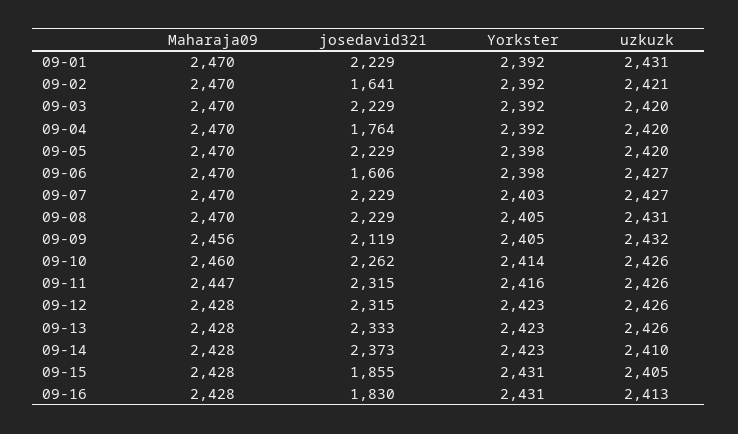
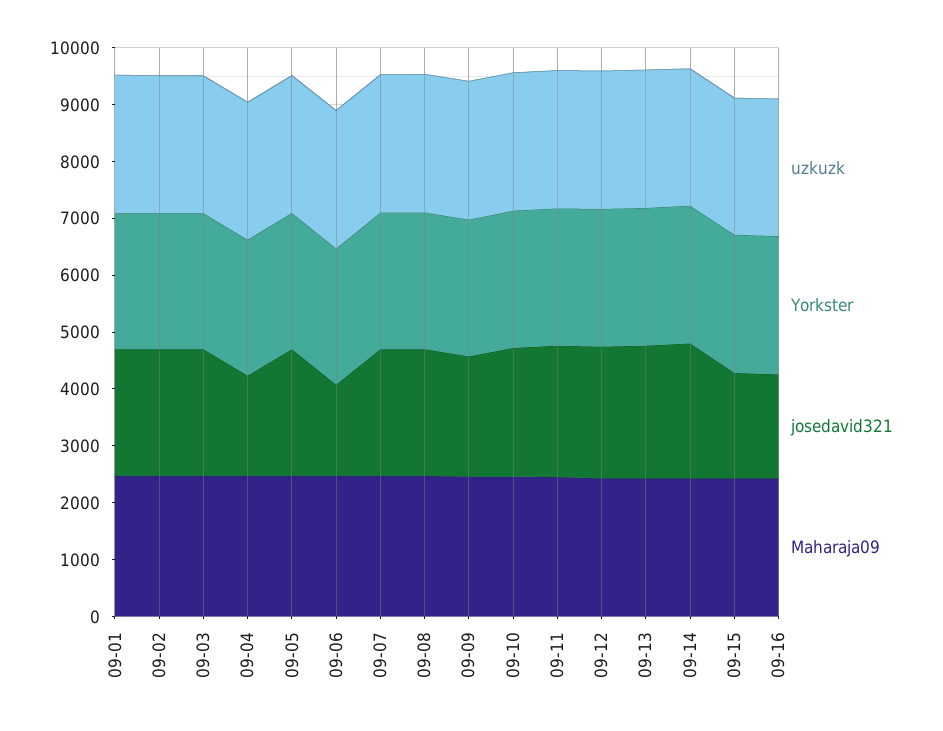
  {
    "Maharaja09": {
      "09-01": 2470,
      "09-02": 2470,
      "09-03": 2470,
      "09-04": 2470,
      "09-05": 2470,
      "09-06": 2470,
      "09-07": 2470,
      "09-08": 2470,
      "09-09": 2456,
      "09-10": 2460,
      "09-11": 2447,
      "09-12": 2428,
      "09-13": 2428,
      "09-14": 2428,
      "09-15": 2428,
      "09-16": 2428
    },
    "josedavid321": {
      "09-01": 2229,
-     "09-02": 1641,
+     "09-02": 2200,
      "09-03": 2229,
      "09-04": 1764,
      "09-05": 2229,
      "09-06": 1606,
      "09-07": 2229,
      "09-08": 2229,
      "09-09": 2119,
      "09-10": 2262,
      "09-11": 2315,
      "09-12": 2315,
      "09-13": 2333,
      "09-14": 2373,
      "09-15": 1855,
      "09-16": 1830
    },
    "Yorkster": {
      "09-01": 2392,
      "09-02": 2392,
      "09-03": 2392,
      "09-04": 2392,
      "09-05": 2398,
      "09-06": 2398,
      "09-07": 2403,
      "09-08": 2405,
      "09-09": 2405,
      "09-10": 2414,
      "09-11": 2416,
      "09-12": 2423,
      "09-13": 2423,
      "09-14": 2423,
      "09-15": 2431,
      "09-16": 2431
    },
    "uzkuzk": {
      "09-01": 2431,
      "09-02": 2421,
      "09-03": 2420,
      "09-04": 2420,
      "09-05": 2420,
      "09-06": 2427,
      "09-07": 2427,
      "09-08": 2431,
      "09-09": 2432,
      "09-10": 2426,
      "09-11": 2426,
      "09-12": 2426,
      "09-13": 2426,
      "09-14": 2410,
      "09-15": 2405,
      "09-16": 2413
    }
  }

